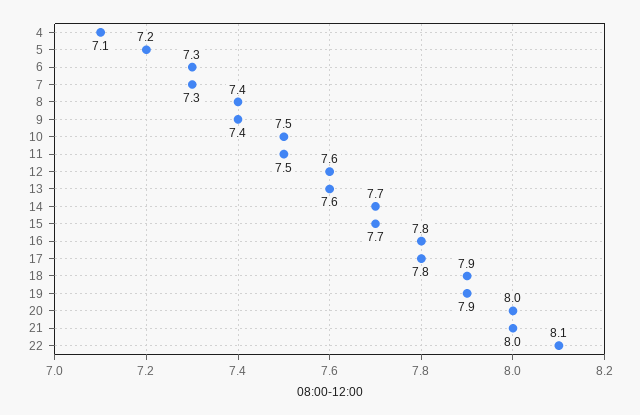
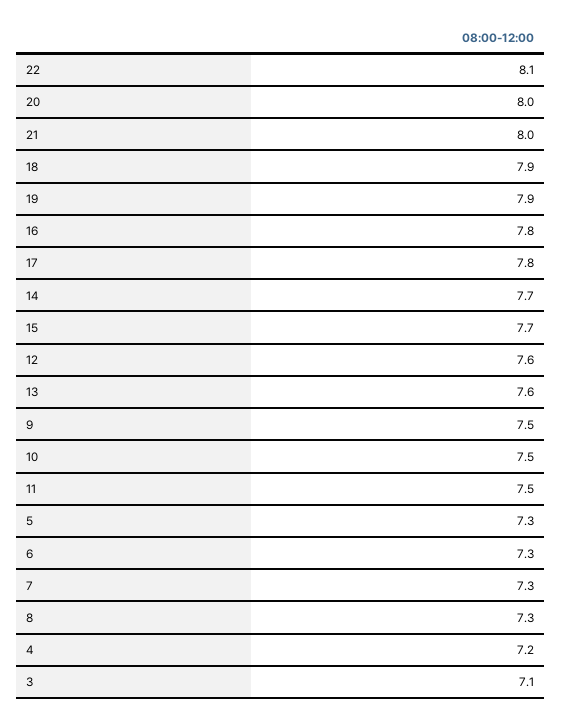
  {
-   "4": 7.1,
+   "4": 7.2,
-   "5": 7.2,
+   "5": 7.3,
    "6": 7.3,
    "7": 7.3,
-   "8": 7.4,
+   "8": 7.3,
-   "9": 7.4,
+   "9": 7.5,
    "10": 7.5,
    "11": 7.5,
    "12": 7.6,
    "13": 7.6,
    "14": 7.7,
    "15": 7.7,
    "16": 7.8,
    "17": 7.8,
    "18": 7.9,
    "19": 7.9,
    "20": 8,
    "21": 8,
-   "22": 8.1
+   "22": 8.1,
+   "3": 7.1
  }

